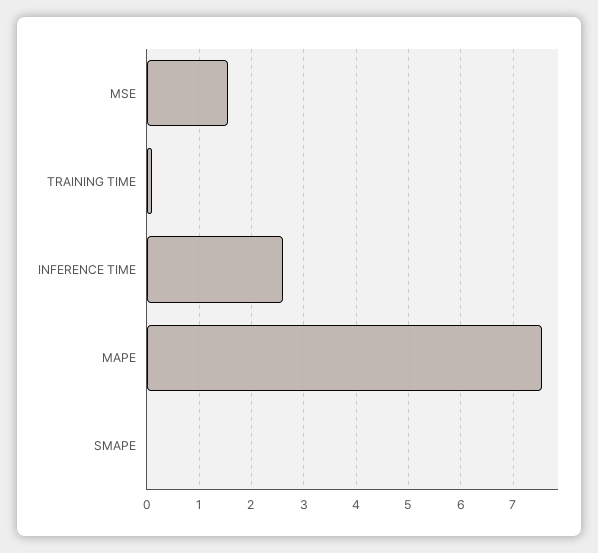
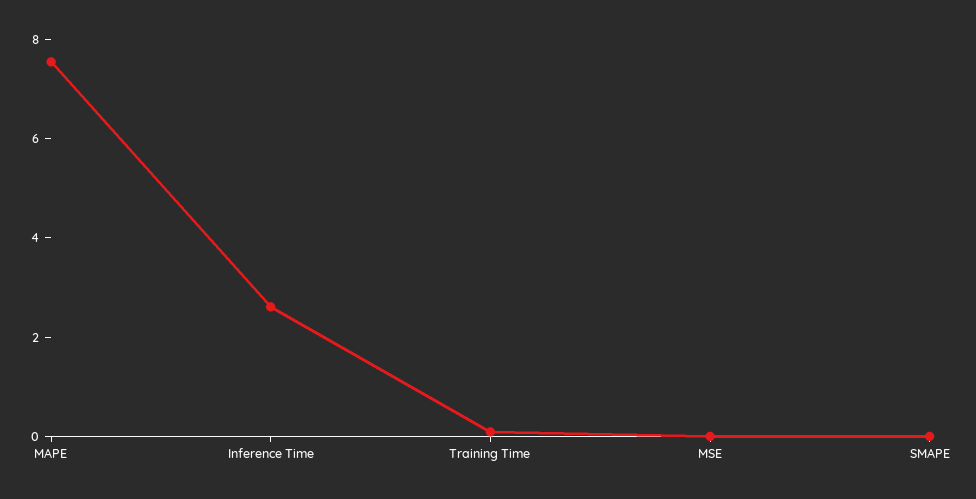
  {
-   "MSE": 1.6,
+   "MSE": 0,
    "TRAINING TIME": 0,
    "INFERENCE TIME": 2.6,
    "MAPE": 7.6,
    "SMAPE": 0
  }

